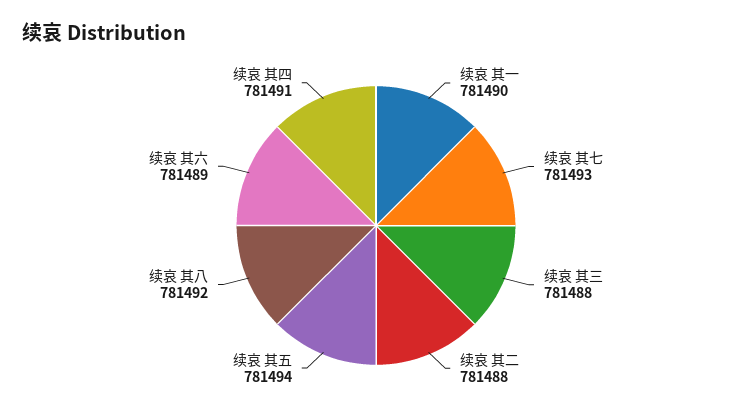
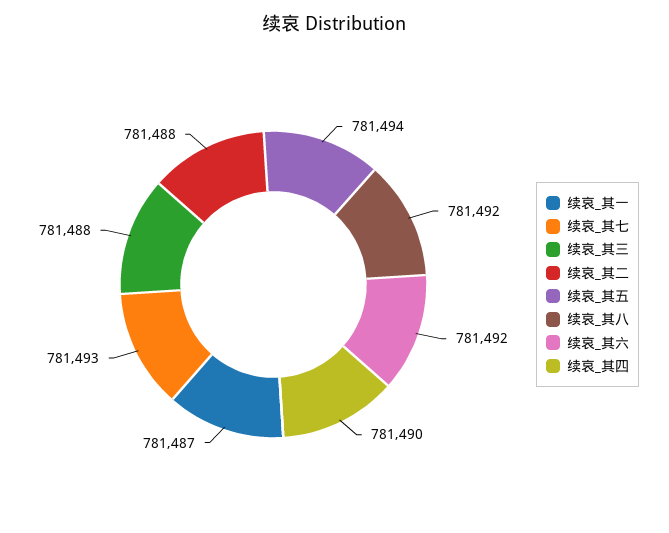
  {
-   "续哀 其一": 781490,
+   "续哀 其一": 781487,
    "续哀 其七": 781493,
    "续哀 其三": 781488,
    "续哀 其二": 781488,
    "续哀 其五": 781494,
    "续哀 其八": 781492,
-   "续哀 其六": 781489,
+   "续哀 其六": 781492,
-   "续哀 其四": 781491
+   "续哀 其四": 781490
  }

